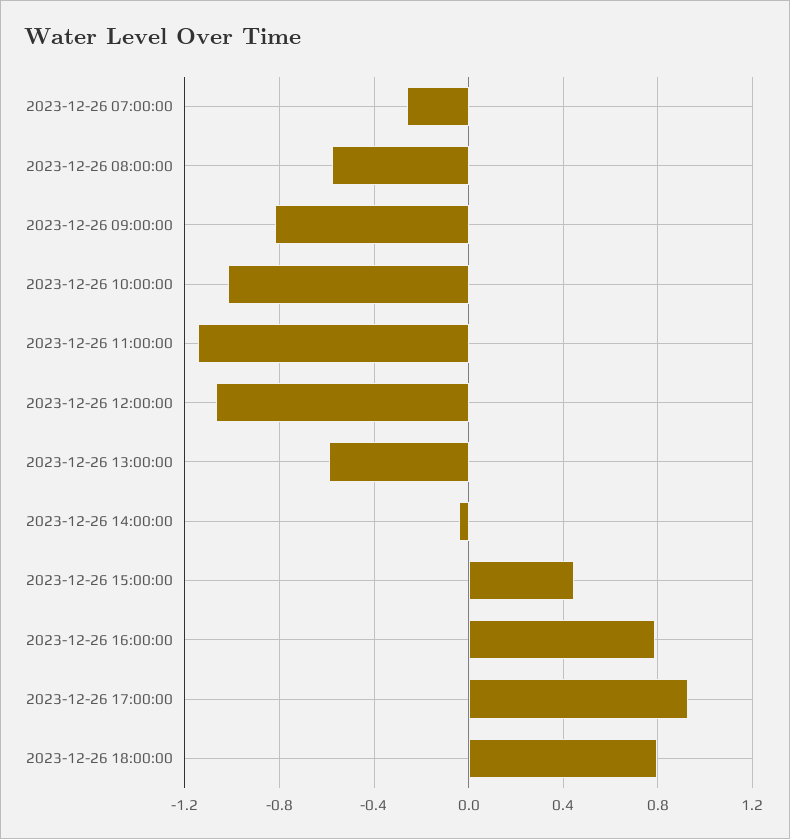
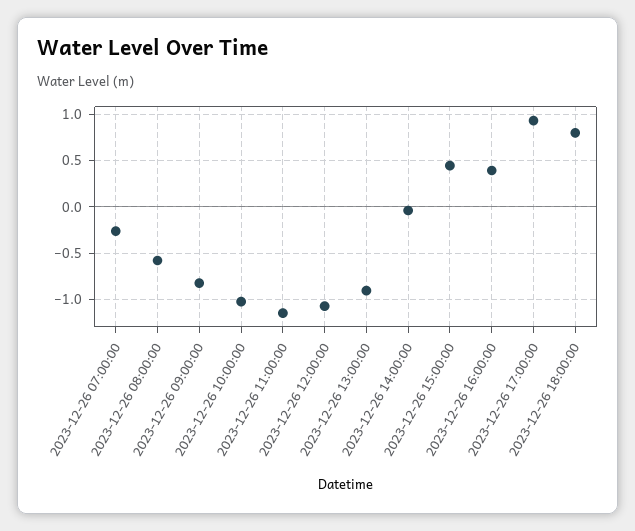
  {
    "2023-12-26 07:00:00": -0.25,
    "2023-12-26 08:00:00": -0.6,
    "2023-12-26 09:00:00": -0.8,
    "2023-12-26 10:00:00": -1,
    "2023-12-26 11:00:00": -1.15,
    "2023-12-26 12:00:00": -1.05,
-   "2023-12-26 13:00:00": -0.6,
+   "2023-12-26 13:00:00": -0.9,
    "2023-12-26 14:00:00": -0.05,
    "2023-12-26 15:00:00": 0.45,
-   "2023-12-26 16:00:00": 0.8,
+   "2023-12-26 16:00:00": 0.4,
    "2023-12-26 17:00:00": 0.95,
    "2023-12-26 18:00:00": 0.8
  }

